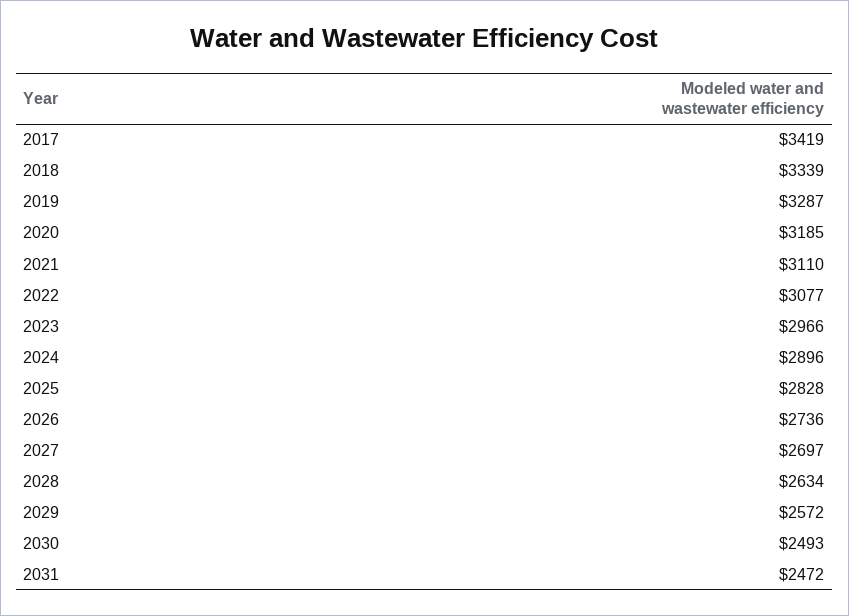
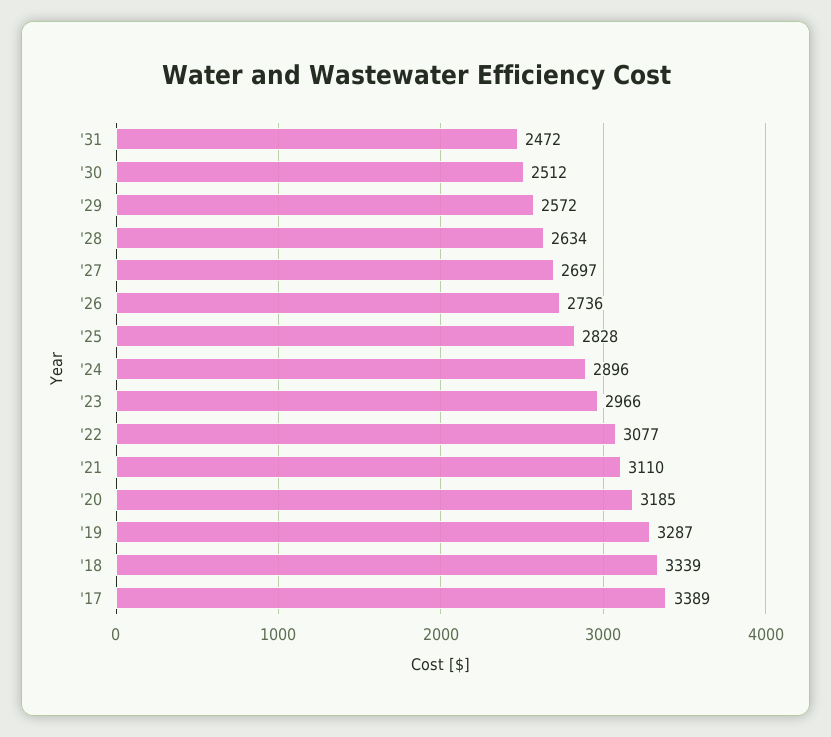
  {
-   "2017": 3419,
+   "2017": 3389,
    "2018": 3339,
    "2019": 3287,
    "2020": 3185,
    "2021": 3110,
    "2022": 3077,
    "2023": 2966,
    "2024": 2896,
    "2025": 2828,
    "2026": 2736,
    "2027": 2697,
    "2028": 2634,
    "2029": 2572,
-   "2030": 2493,
+   "2030": 2512,
    "2031": 2472
  }

